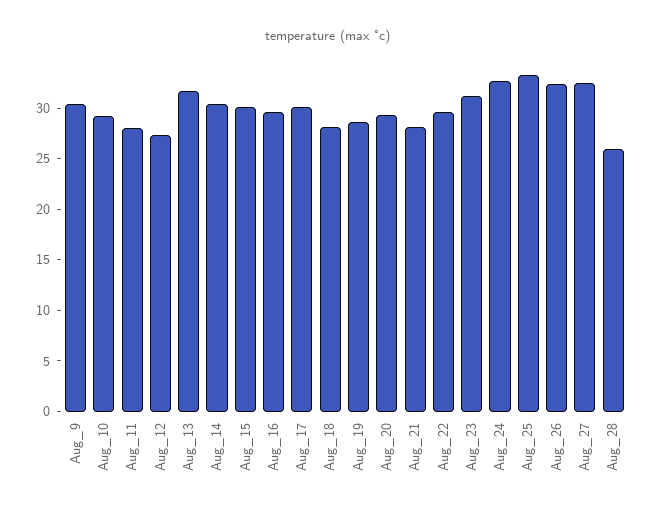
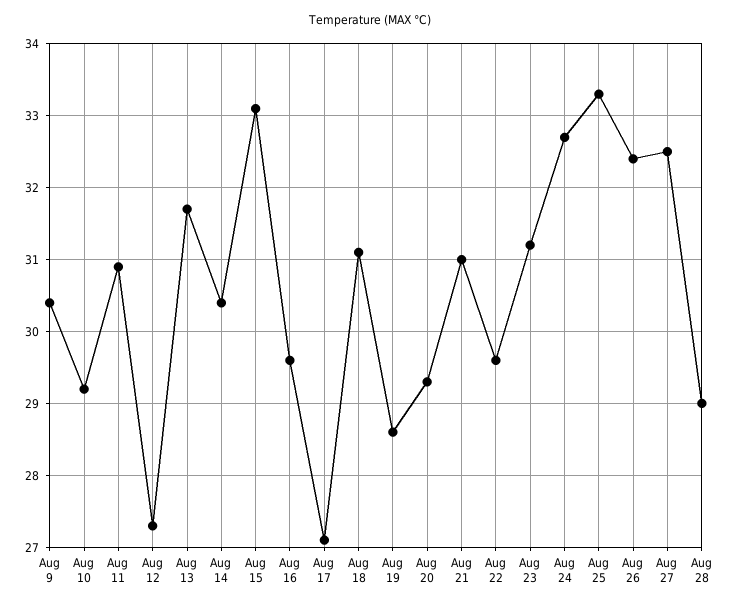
  {
    "Aug_9": 30.4,
    "Aug_10": 29.2,
-   "Aug_11": 28,
+   "Aug_11": 30.9,
    "Aug_12": 27.3,
    "Aug_13": 31.7,
    "Aug_14": 30.4,
-   "Aug_15": 30,
+   "Aug_15": 33.1,
    "Aug_16": 29.6,
-   "Aug_17": 30,
+   "Aug_17": 27.1,
-   "Aug_18": 28,
+   "Aug_18": 31.1,
    "Aug_19": 28.6,
    "Aug_20": 29.3,
-   "Aug_21": 28,
+   "Aug_21": 31,
    "Aug_22": 29.6,
    "Aug_23": 31.2,
    "Aug_24": 32.7,
    "Aug_25": 33.3,
    "Aug_26": 32.4,
    "Aug_27": 32.5,
-   "Aug_28": 26
+   "Aug_28": 29
  }

